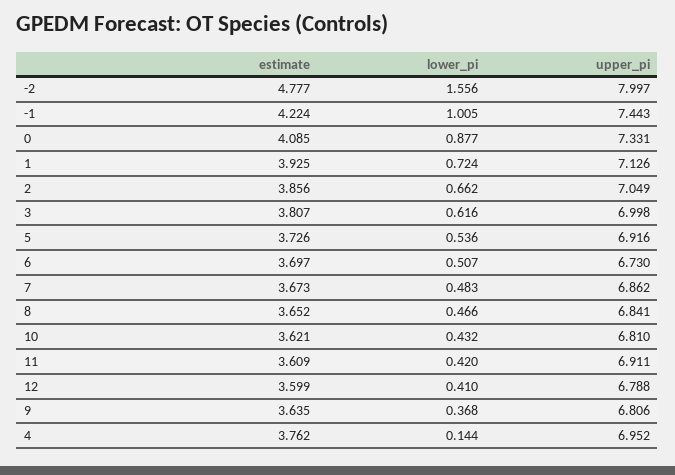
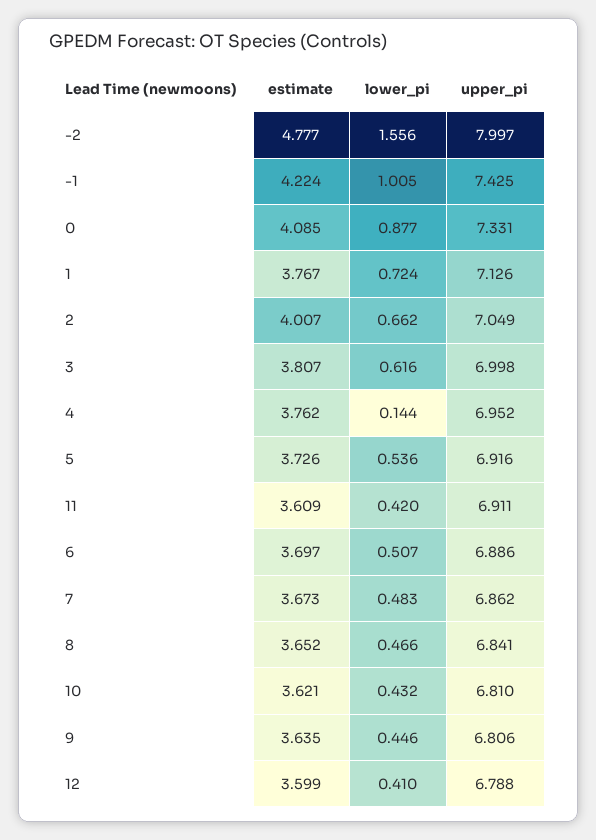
  {
    "estimate": {
      "-2": 4.777,
      "-1": 4.224,
      "0": 4.085,
-     "1": 3.925,
+     "1": 3.767,
-     "2": 3.856,
+     "2": 4.007,
      "3": 3.807,
      "5": 3.726,
      "6": 3.697,
      "7": 3.673,
      "8": 3.652,
      "10": 3.621,
      "11": 3.609,
      "12": 3.599,
      "9": 3.635,
      "4": 3.762
    },
    "lower_pi": {
      "-2": 1.556,
      "-1": 1.005,
      "0": 0.877,
      "1": 0.724,
      "2": 0.662,
      "3": 0.616,
      "5": 0.536,
      "6": 0.507,
      "7": 0.483,
      "8": 0.466,
      "10": 0.432,
      "11": 0.42,
      "12": 0.41,
-     "9": 0.368,
+     "9": 0.446,
      "4": 0.144
    },
    "upper_pi": {
      "-2": 7.997,
-     "-1": 7.443,
+     "-1": 7.425,
      "0": 7.331,
      "1": 7.126,
      "2": 7.049,
      "3": 6.998,
      "5": 6.916,
-     "6": 6.73,
+     "6": 6.886,
      "7": 6.862,
      "8": 6.841,
      "10": 6.81,
      "11": 6.911,
      "12": 6.788,
      "9": 6.806,
      "4": 6.952
    }
  }

